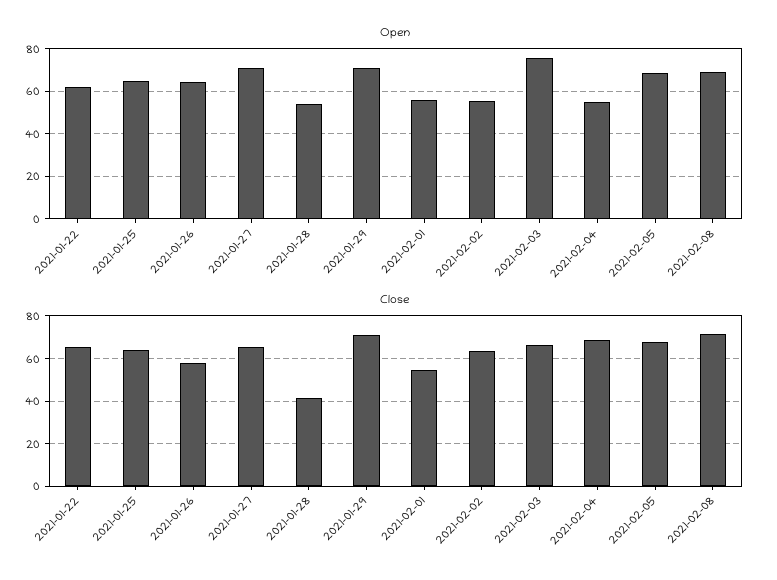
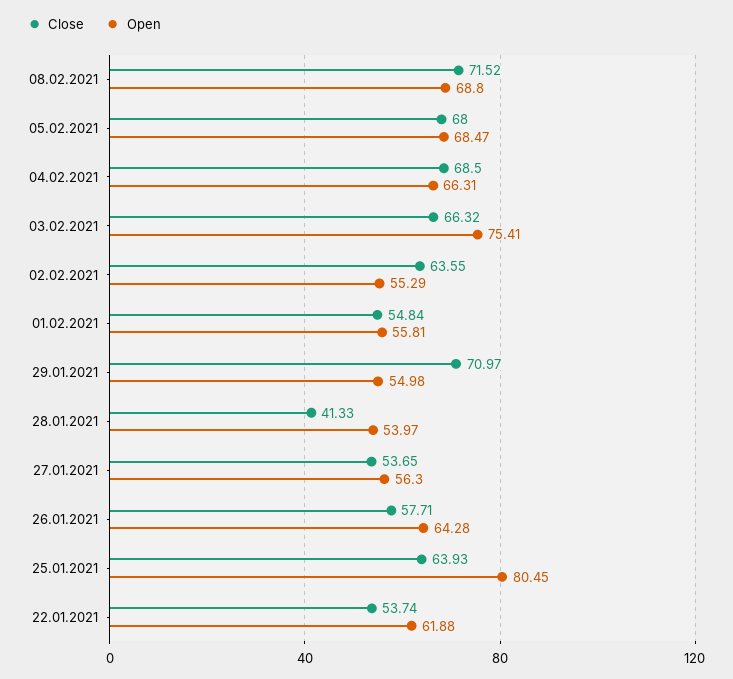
  {
    "Open": {
      "2021-01-22": 61.88,
-     "2021-01-25": 65,
+     "2021-01-25": 80.45,
      "2021-01-26": 64.28,
-     "2021-01-27": 70,
+     "2021-01-27": 56.3,
      "2021-01-28": 53.97,
-     "2021-01-29": 70,
+     "2021-01-29": 54.98,
      "2021-02-01": 55.81,
      "2021-02-02": 55.29,
      "2021-02-03": 75.41,
-     "2021-02-04": 55,
+     "2021-02-04": 66.31,
      "2021-02-05": 68.47,
      "2021-02-08": 68.8
    },
    "Close": {
-     "2021-01-22": 65,
+     "2021-01-22": 53.74,
      "2021-01-25": 63.93,
      "2021-01-26": 57.71,
-     "2021-01-27": 65,
+     "2021-01-27": 53.65,
      "2021-01-28": 41.33,
      "2021-01-29": 70.97,
      "2021-02-01": 54.84,
      "2021-02-02": 63.55,
      "2021-02-03": 66.32,
      "2021-02-04": 68.5,
      "2021-02-05": 68,
      "2021-02-08": 71.52
    }
  }

